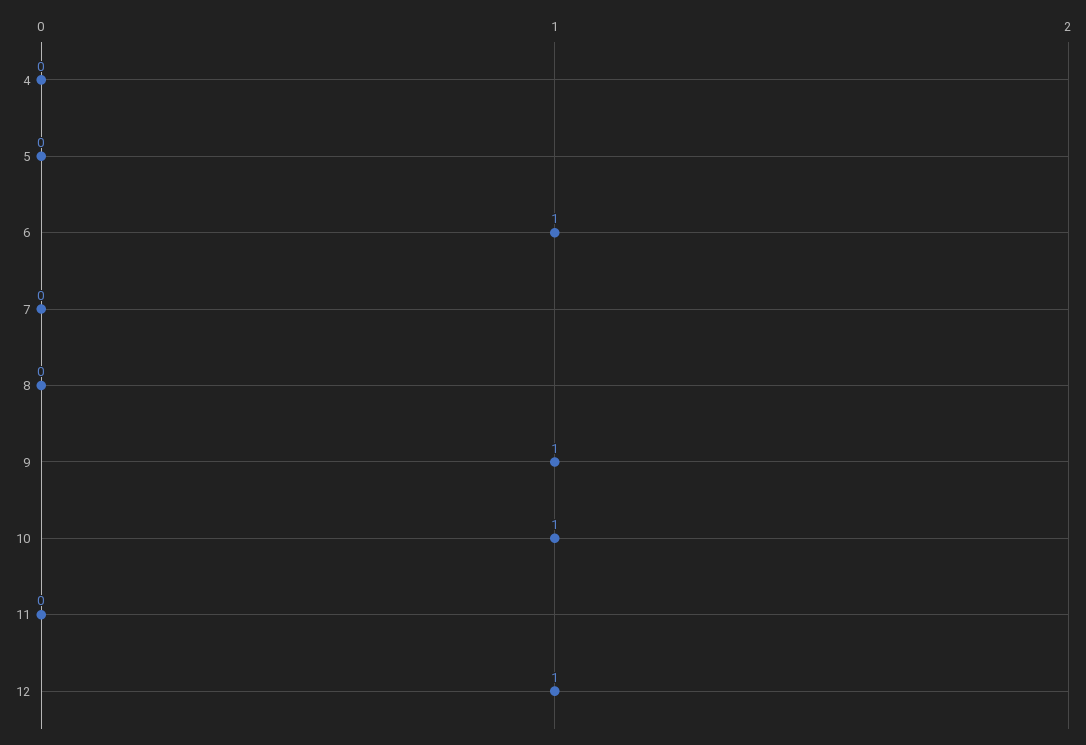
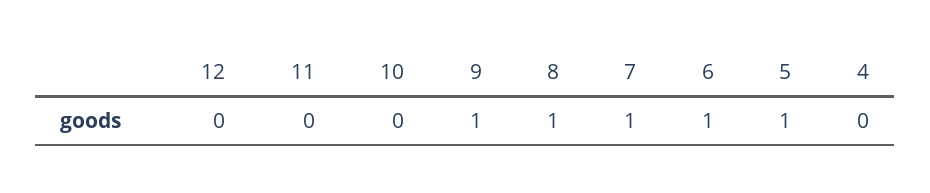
  {
    "4": 0,
-   "5": 0,
+   "5": 1,
    "6": 1,
-   "7": 0,
+   "7": 1,
-   "8": 0,
+   "8": 1,
    "9": 1,
-   "10": 1,
+   "10": 0,
    "11": 0,
-   "12": 1
+   "12": 0
  }

